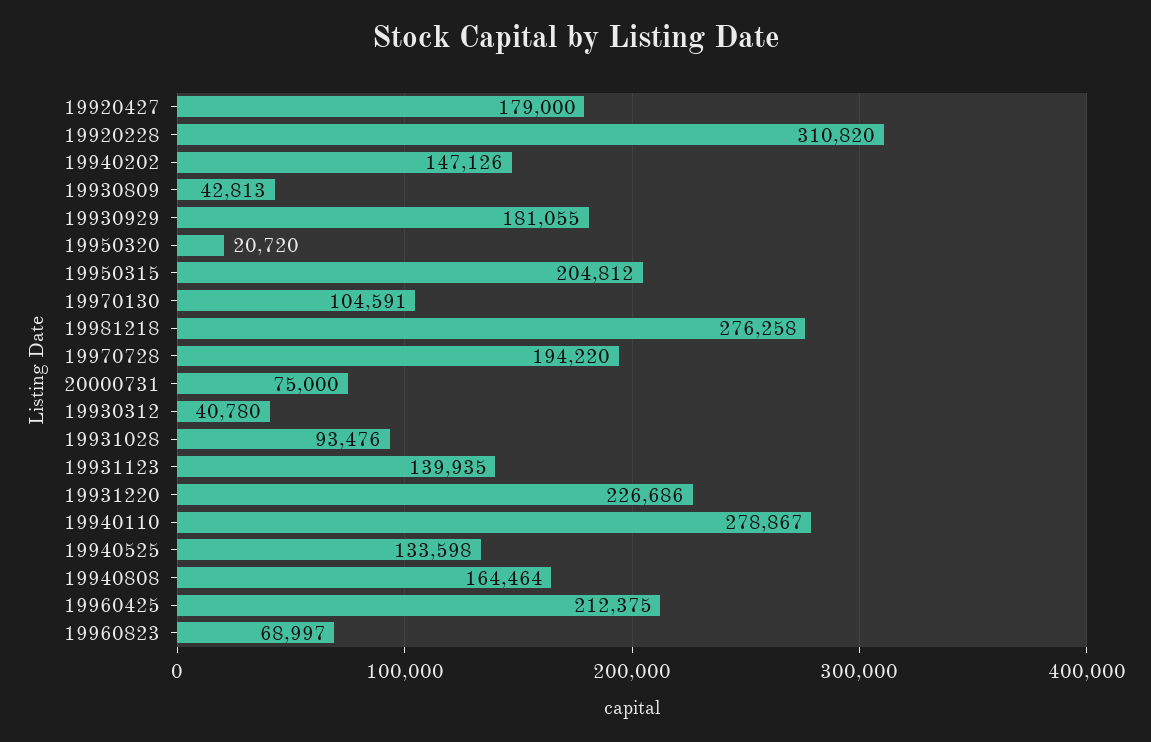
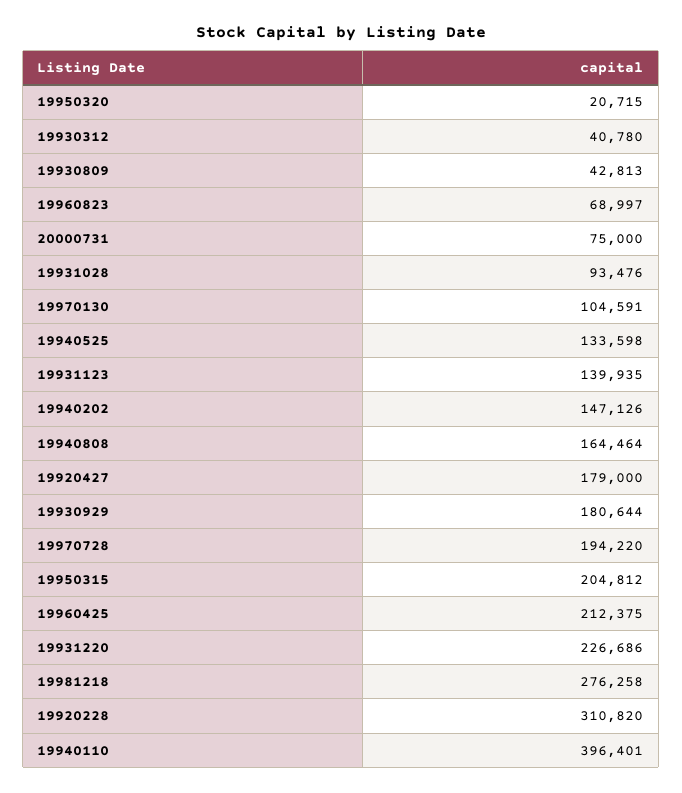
  {
    "19920427": 179000,
    "19920228": 310820,
    "19940202": 147126,
    "19930809": 42813,
-   "19930929": 181055,
+   "19930929": 180644,
-   "19950320": 20720,
+   "19950320": 20715,
    "19950315": 204812,
    "19970130": 104591,
    "19981218": 276258,
    "19970728": 194220,
    "20000731": 75000,
    "19930312": 40780,
    "19931028": 93476,
    "19931123": 139935,
    "19931220": 226686,
-   "19940110": 278867,
+   "19940110": 396401,
    "19940525": 133598,
    "19940808": 164464,
    "19960425": 212375,
    "19960823": 68997
  }

